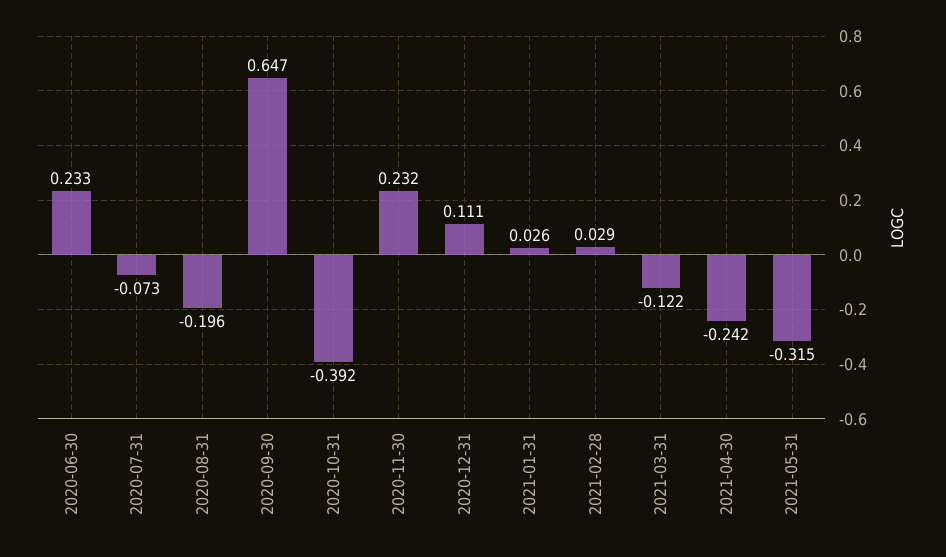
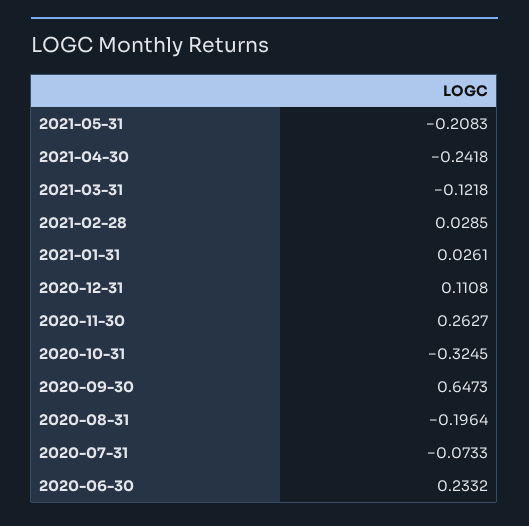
  {
    "2020-06-30": 0.2332,
    "2020-07-31": -0.0733,
    "2020-08-31": -0.1964,
    "2020-09-30": 0.6473,
-   "2020-10-31": -0.392,
+   "2020-10-31": -0.3245,
-   "2020-11-30": 0.232,
+   "2020-11-30": 0.2627,
    "2020-12-31": 0.1108,
    "2021-01-31": 0.0261,
    "2021-02-28": 0.0285,
    "2021-03-31": -0.1218,
    "2021-04-30": -0.2418,
-   "2021-05-31": -0.315
+   "2021-05-31": -0.2083
  }

